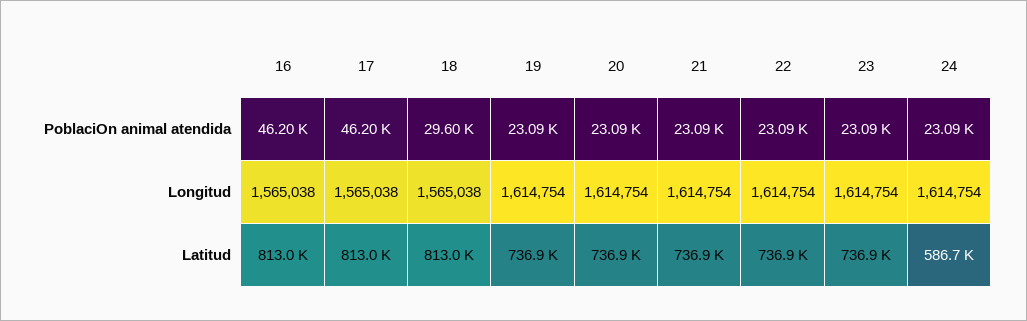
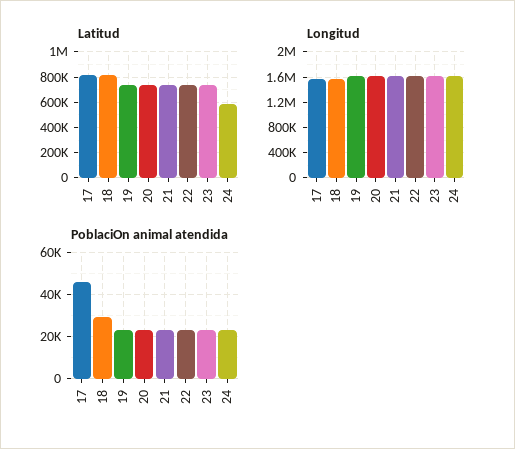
  {
    "PoblaciOn animal atendida": {
-     "16": 46200,
      "17": 46200,
      "18": 29600,
      "19": 23090,
      "20": 23090,
      "21": 23090,
      "22": 23090,
      "23": 23090,
      "24": 23090
    },
    "Longitud": {
-     "16": 1565038,
      "17": 1565038,
      "18": 1565038,
      "19": 1614754,
      "20": 1614754,
      "21": 1614754,
      "22": 1614754,
      "23": 1614754,
      "24": 1614754
    },
    "Latitud": {
-     "16": 813000,
      "17": 813000,
      "18": 813000,
      "19": 736900,
      "20": 736900,
      "21": 736900,
      "22": 736900,
      "23": 736900,
      "24": 586700
    }
  }

